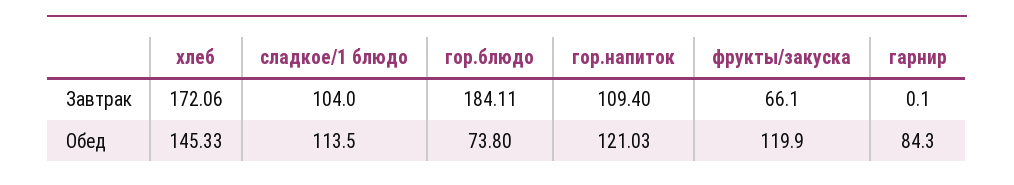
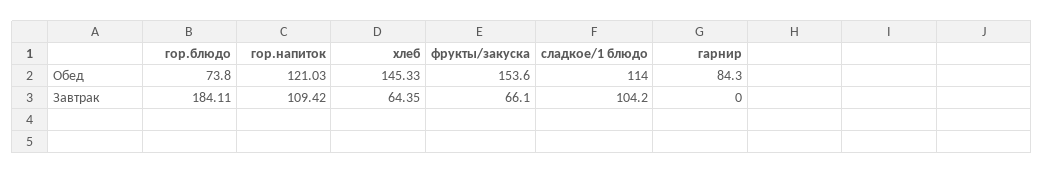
  {
    "хлеб": {
-     "Завтрак": 172.06,
+     "Завтрак": 64.35,
      "Обед": 145.33
    },
    "сладкое/1 блюдо": {
-     "Завтрак": 104,
+     "Завтрак": 104.2,
-     "Обед": 113.5
+     "Обед": 114
    },
    "гор.блюдо": {
      "Завтрак": 184.11,
      "Обед": 73.8
    },
    "гор.напиток": {
-     "Завтрак": 109.4,
+     "Завтрак": 109.42,
      "Обед": 121.03
    },
    "фрукты/закуска": {
      "Завтрак": 66.1,
-     "Обед": 119.9
+     "Обед": 153.6
    },
    "гарнир": {
-     "Завтрак": 0.1,
+     "Завтрак": 0,
      "Обед": 84.3
    }
  }

